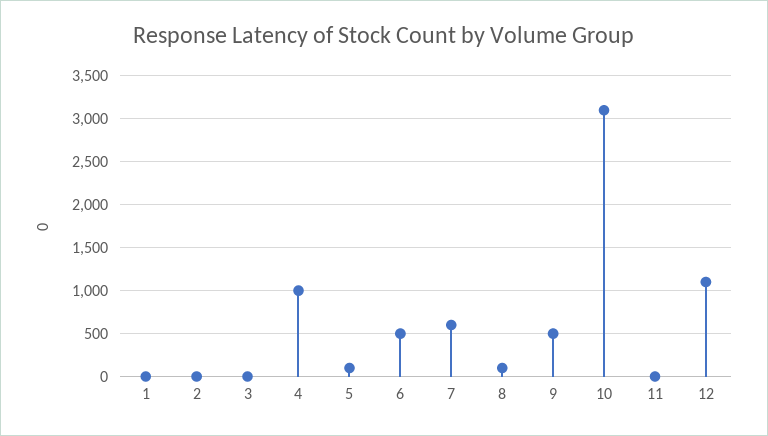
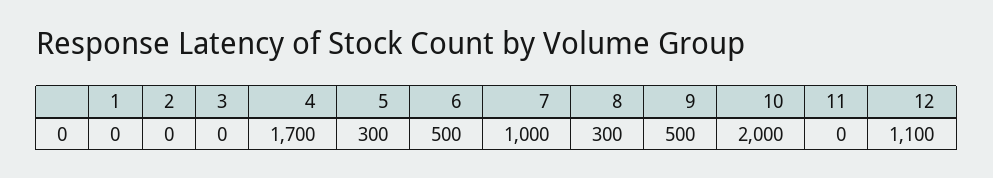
  {
    "1": 0,
    "2": 0,
    "3": 0,
-   "4": 1000,
+   "4": 1700,
-   "5": 100,
+   "5": 300,
    "6": 500,
-   "7": 600,
+   "7": 1000,
-   "8": 100,
+   "8": 300,
    "9": 500,
-   "10": 3100,
+   "10": 2000,
    "11": 0,
    "12": 1100
  }

